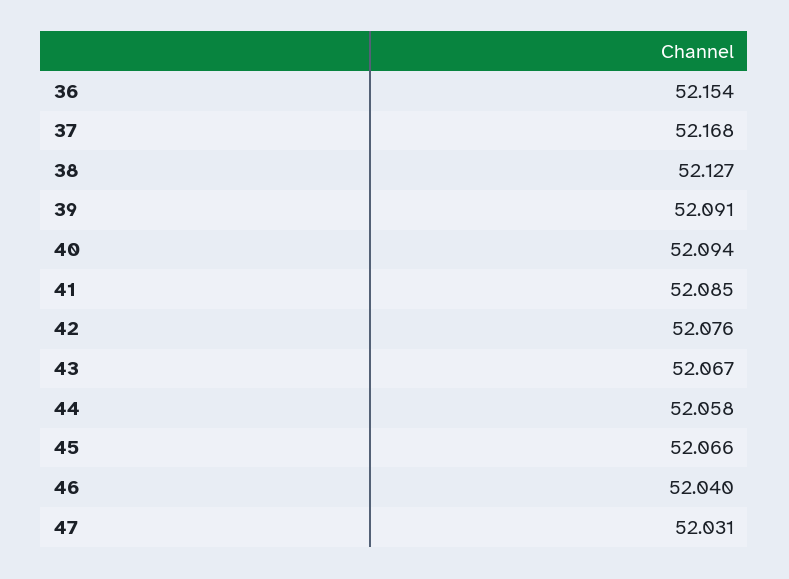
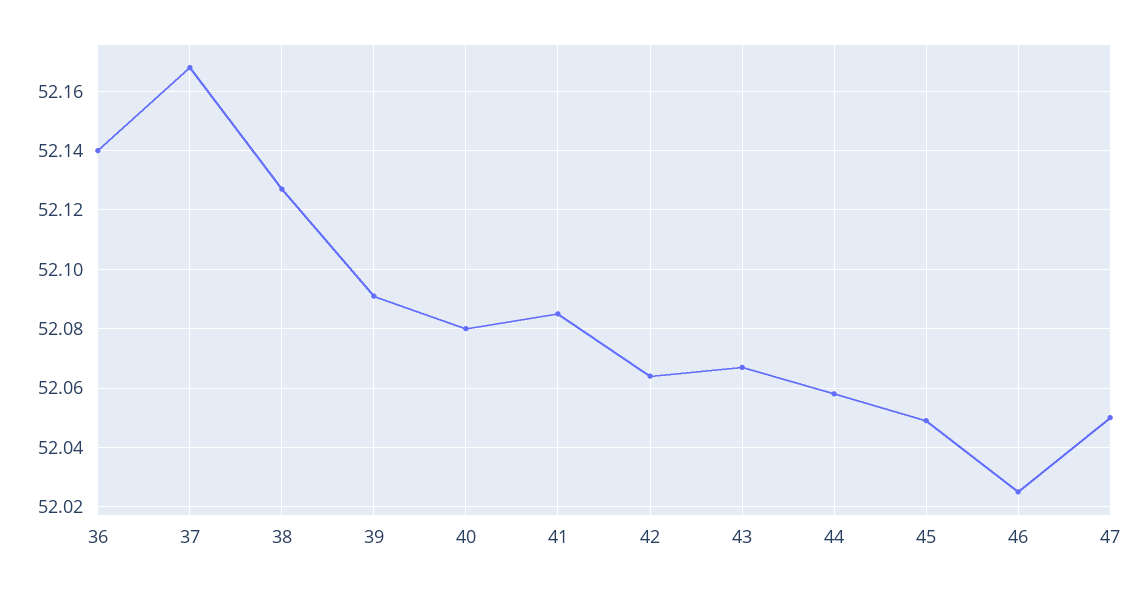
  {
-   "36": 52.154,
+   "36": 52.14,
    "37": 52.168,
    "38": 52.127,
    "39": 52.091,
-   "40": 52.094,
+   "40": 52.08,
    "41": 52.085,
-   "42": 52.076,
+   "42": 52.065,
    "43": 52.067,
    "44": 52.058,
-   "45": 52.066,
+   "45": 52.05,
-   "46": 52.04,
+   "46": 52.025,
-   "47": 52.031
+   "47": 52.05
  }

